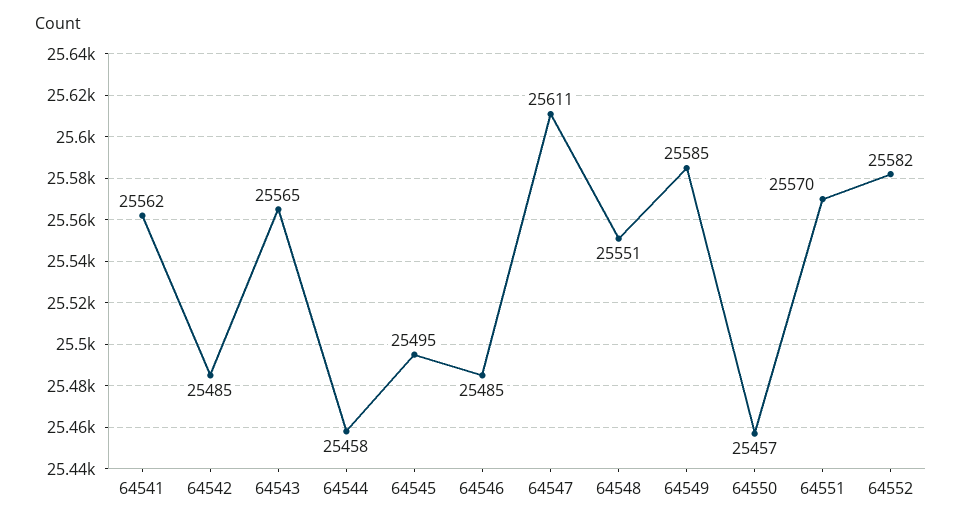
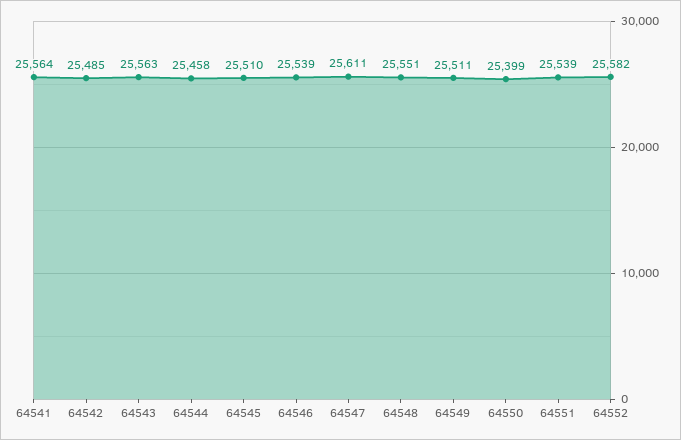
  {
-   "64541": 25562,
+   "64541": 25564,
    "64542": 25485,
-   "64543": 25565,
+   "64543": 25563,
    "64544": 25458,
-   "64545": 25495,
+   "64545": 25510,
-   "64546": 25485,
+   "64546": 25539,
    "64547": 25611,
    "64548": 25551,
-   "64549": 25585,
+   "64549": 25511,
-   "64550": 25457,
+   "64550": 25399,
-   "64551": 25570,
+   "64551": 25539,
    "64552": 25582
  }

